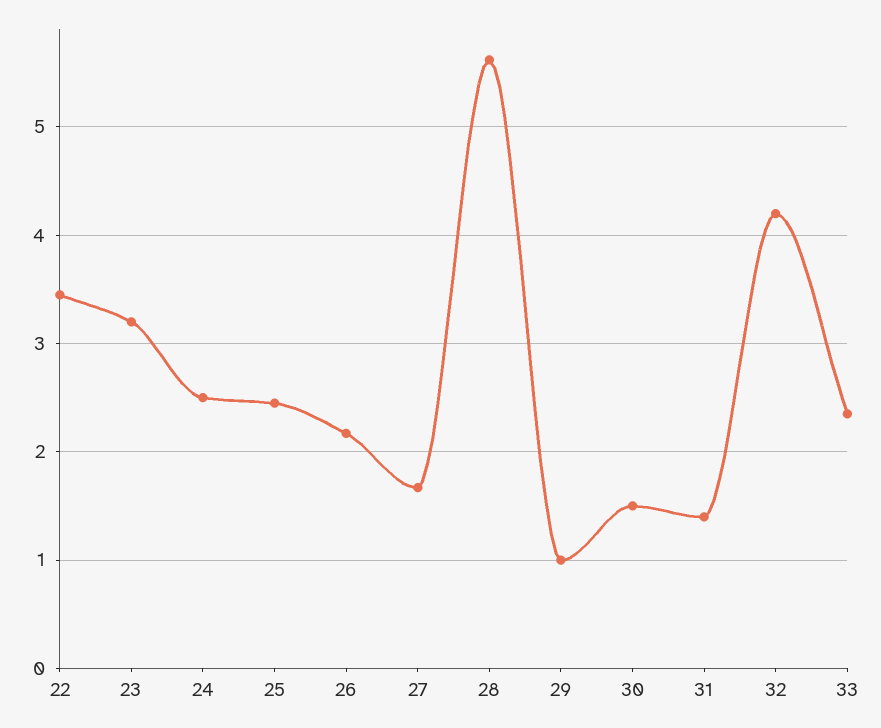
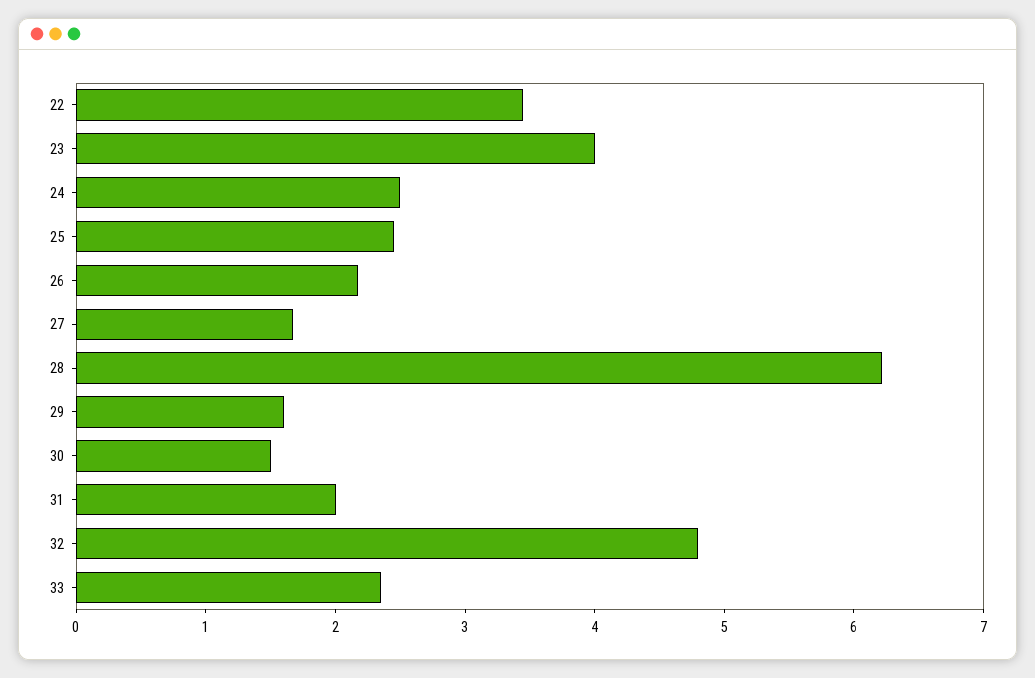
  {
    "22": 3.5,
-   "23": 3.2,
+   "23": 4,
    "24": 2.5,
    "25": 2.5,
    "26": 2.2,
    "27": 1.7,
-   "28": 5.6,
+   "28": 6.2,
-   "29": 1,
+   "29": 1.6,
    "30": 1.5,
-   "31": 1.4,
+   "31": 2,
-   "32": 4.2,
+   "32": 4.8,
    "33": 2.4
  }

